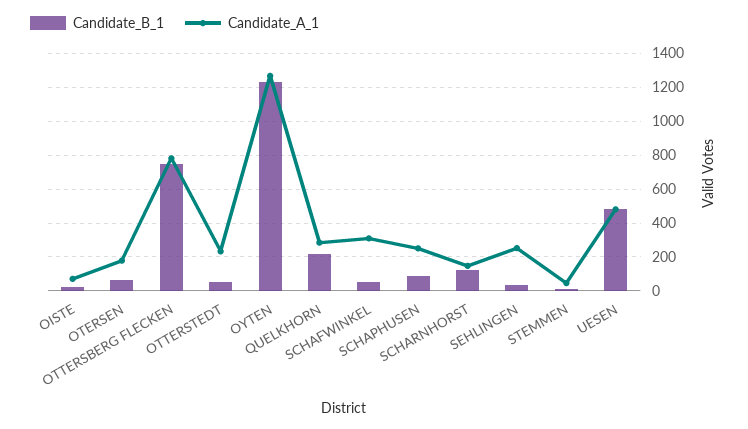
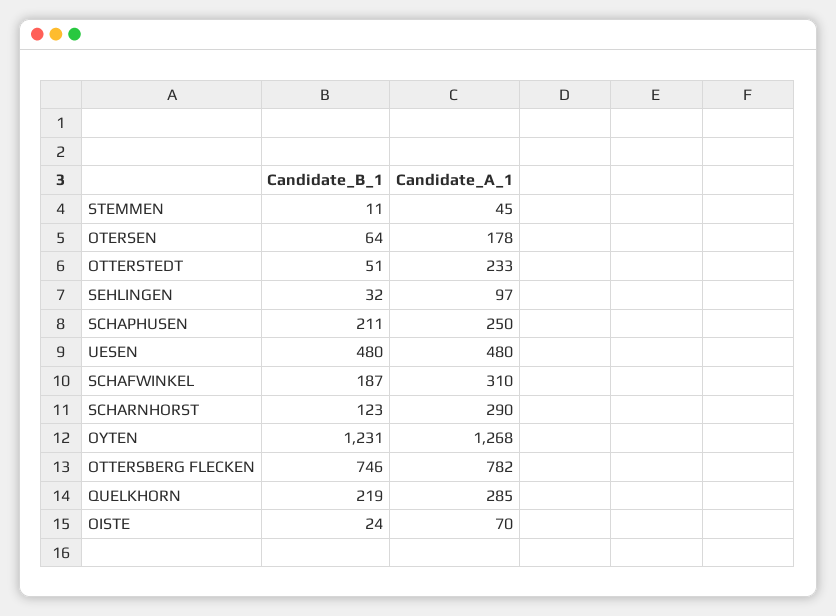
  {
    "Candidate_B_1": {
      "OISTE": 24,
      "OTERSEN": 64,
      "OTTERSBERG FLECKEN": 746,
      "OTTERSTEDT": 51,
      "OYTEN": 1231,
      "QUELKHORN": 219,
-     "SCHAFWINKEL": 50,
+     "SCHAFWINKEL": 187,
-     "SCHAPHUSEN": 100,
+     "SCHAPHUSEN": 211,
      "SCHARNHORST": 123,
      "SEHLINGEN": 32,
      "STEMMEN": 11,
      "UESEN": 480
    },
    "Candidate_A_1": {
      "OISTE": 70,
      "OTERSEN": 178,
      "OTTERSBERG FLECKEN": 782,
      "OTTERSTEDT": 233,
      "OYTEN": 1268,
      "QUELKHORN": 285,
      "SCHAFWINKEL": 310,
      "SCHAPHUSEN": 250,
-     "SCHARNHORST": 150,
+     "SCHARNHORST": 290,
-     "SEHLINGEN": 250,
+     "SEHLINGEN": 97,
      "STEMMEN": 45,
      "UESEN": 480
    }
  }

